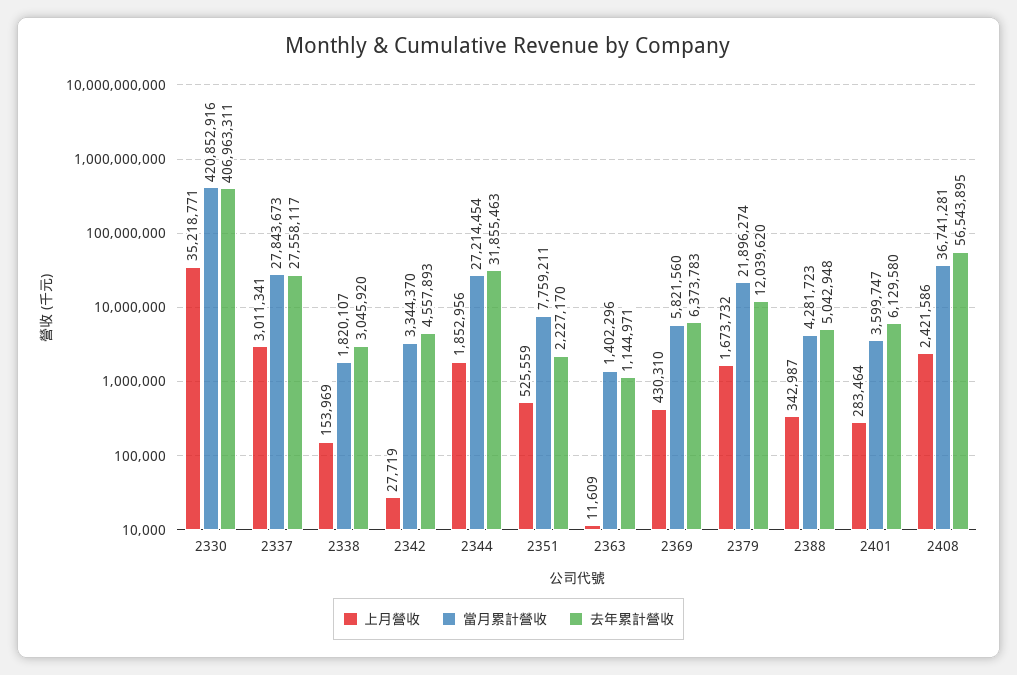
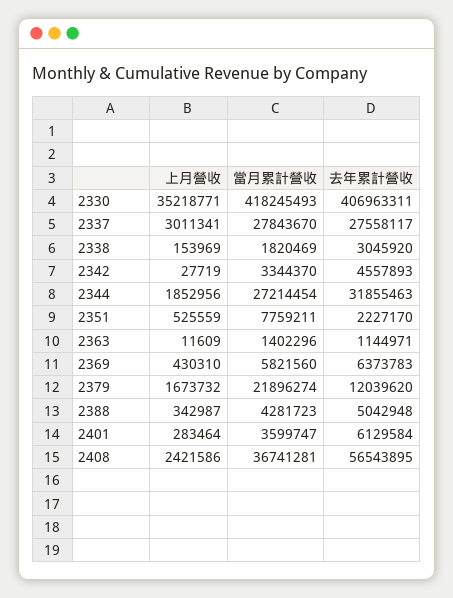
  {
    "上月營收": {
      "2330": 35218771,
      "2337": 3011341,
      "2338": 153969,
      "2342": 27719,
      "2344": 1852956,
      "2351": 525559,
      "2363": 11609,
      "2369": 430310,
      "2379": 1673732,
      "2388": 342987,
      "2401": 283464,
      "2408": 2421586
    },
    "當月累計營收": {
-     "2330": 420852916,
+     "2330": 418245493,
-     "2337": 27843673,
+     "2337": 27843670,
-     "2338": 1820107,
+     "2338": 1820469,
      "2342": 3344370,
      "2344": 27214454,
      "2351": 7759211,
      "2363": 1402296,
      "2369": 5821560,
      "2379": 21896274,
      "2388": 4281723,
      "2401": 3599747,
      "2408": 36741281
    },
    "去年累計營收": {
      "2330": 406963311,
      "2337": 27558117,
      "2338": 3045920,
      "2342": 4557893,
      "2344": 31855463,
      "2351": 2227170,
      "2363": 1144971,
      "2369": 6373783,
      "2379": 12039620,
      "2388": 5042948,
-     "2401": 6129580,
+     "2401": 6129584,
      "2408": 56543895
    }
  }

